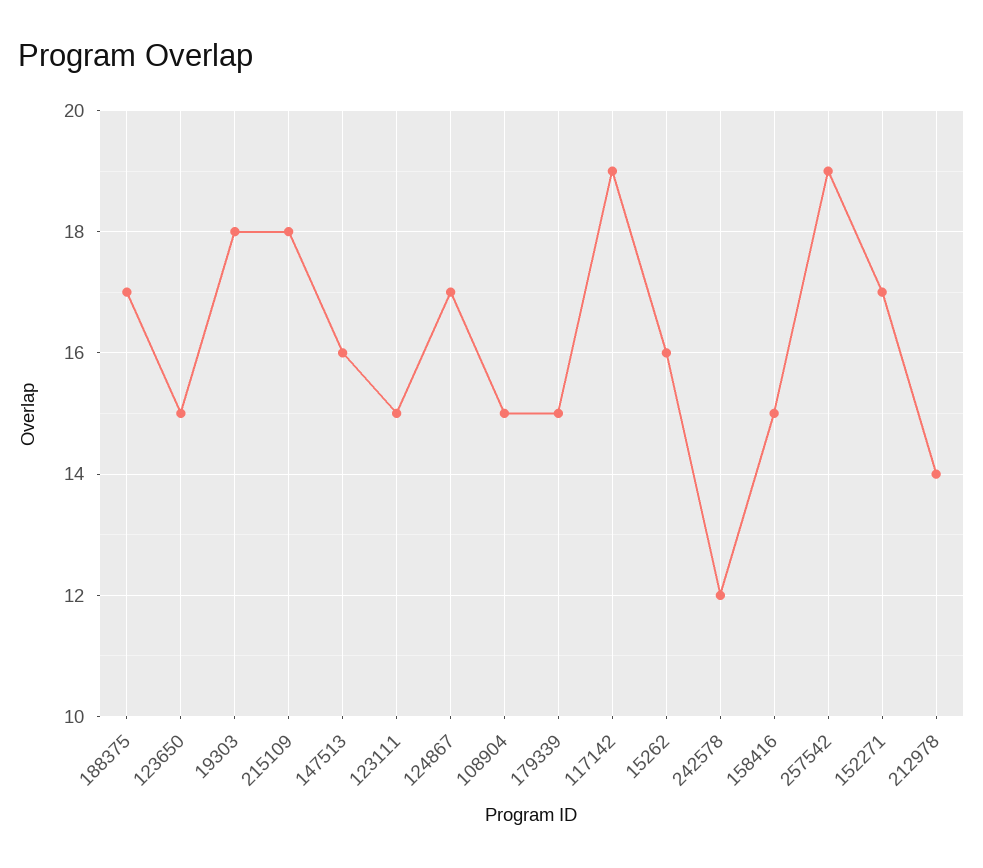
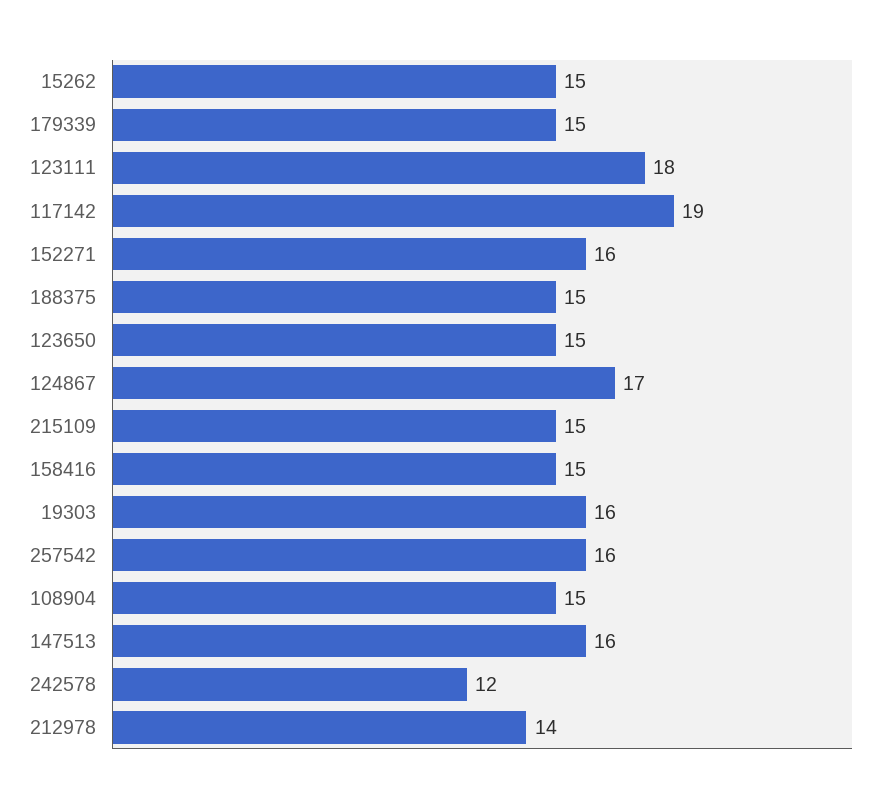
  {
-   "188375": 17,
+   "188375": 15,
    "123650": 15,
-   "19303": 18,
+   "19303": 16,
-   "215109": 18,
+   "215109": 15,
    "147513": 16,
-   "123111": 15,
+   "123111": 18,
    "124867": 17,
    "108904": 15,
    "179339": 15,
    "117142": 19,
-   "15262": 16,
+   "15262": 15,
    "242578": 12,
    "158416": 15,
-   "257542": 19,
+   "257542": 16,
-   "152271": 17,
+   "152271": 16,
    "212978": 14
  }

